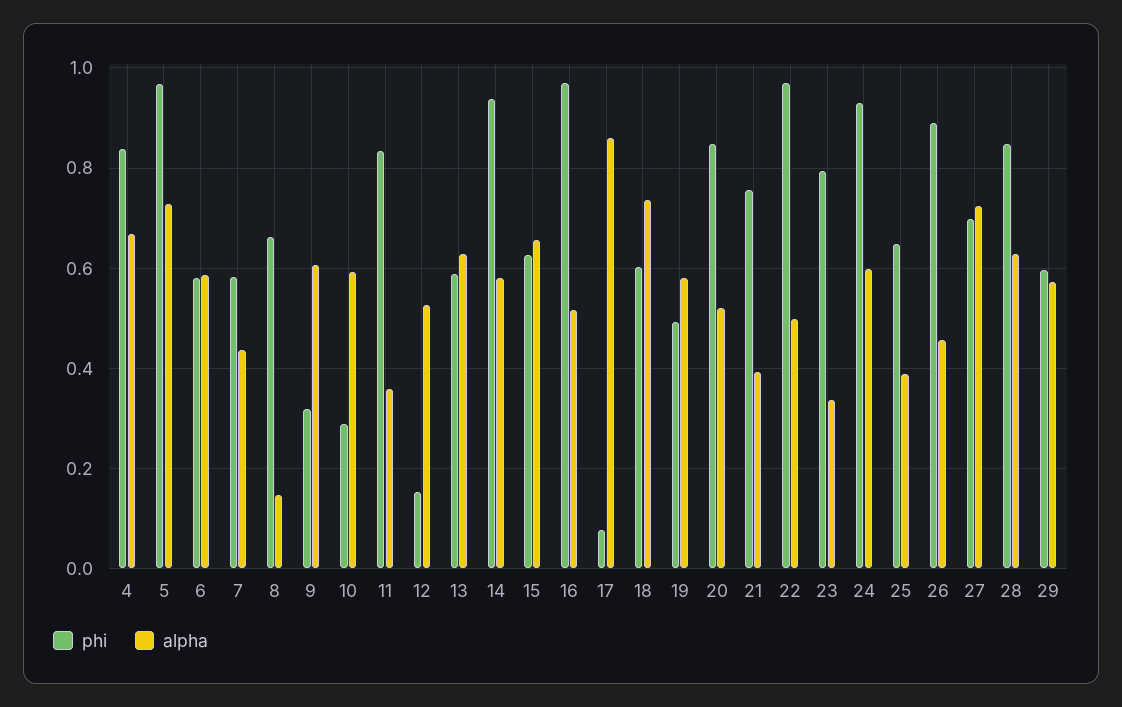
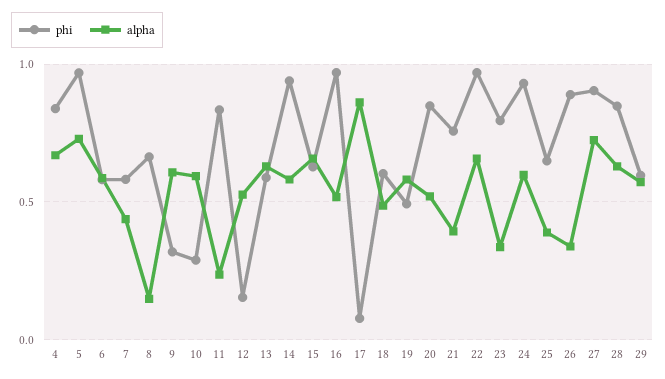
  {
    "phi": {
      "4": 0.84,
      "5": 0.96,
      "6": 0.58,
      "7": 0.58,
      "8": 0.66,
      "9": 0.32,
      "10": 0.28,
      "11": 0.84,
      "12": 0.16,
      "13": 0.58,
      "14": 0.94,
      "15": 0.62,
      "16": 0.96,
      "17": 0.08,
      "18": 0.6,
      "19": 0.5,
      "20": 0.84,
      "21": 0.76,
      "22": 0.96,
      "23": 0.8,
      "24": 0.92,
      "25": 0.64,
      "26": 0.88,
-     "27": 0.7,
+     "27": 0.9,
      "28": 0.84,
      "29": 0.6
    },
    "alpha": {
      "4": 0.66,
      "5": 0.72,
      "6": 0.58,
      "7": 0.44,
      "8": 0.14,
      "9": 0.6,
      "10": 0.6,
-     "11": 0.36,
+     "11": 0.25,
      "12": 0.52,
      "13": 0.62,
      "14": 0.58,
      "15": 0.66,
      "16": 0.52,
      "17": 0.86,
-     "18": 0.74,
+     "18": 0.5,
      "19": 0.58,
      "20": 0.52,
      "21": 0.4,
-     "22": 0.5,
+     "22": 0.65,
      "23": 0.34,
      "24": 0.6,
      "25": 0.38,
-     "26": 0.46,
+     "26": 0.35,
      "27": 0.72,
      "28": 0.62,
      "29": 0.58
    }
  }

